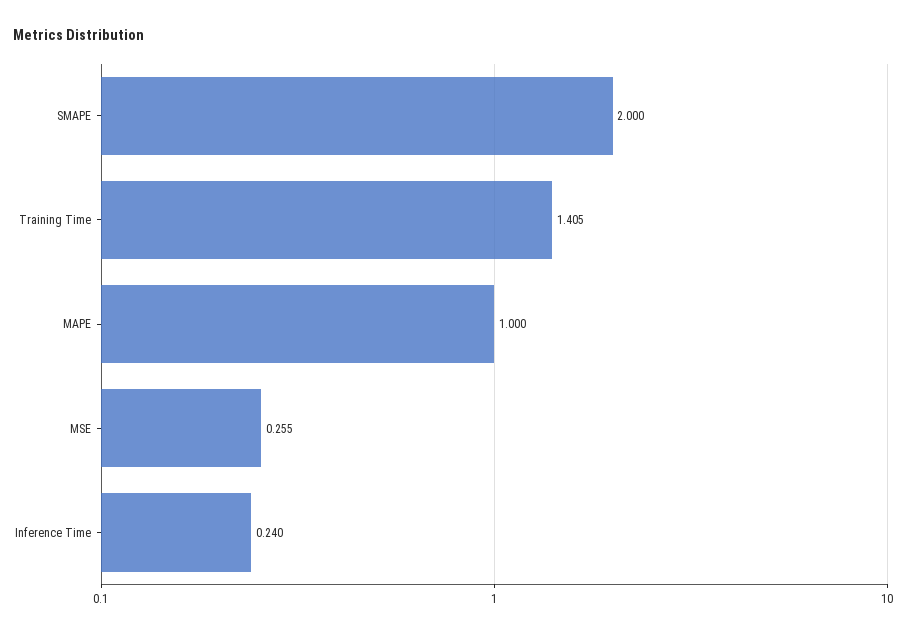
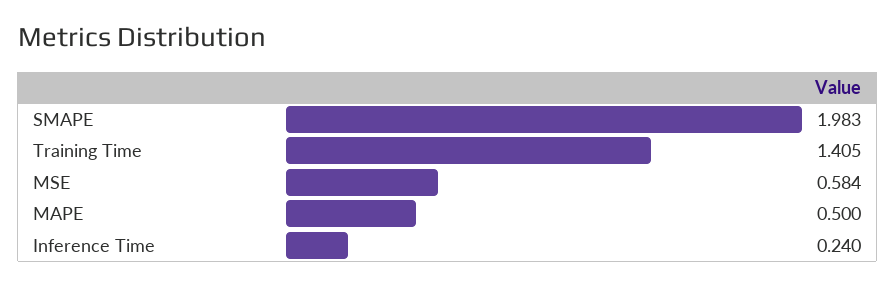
  {
-   "SMAPE": 2,
+   "SMAPE": 1.983,
    "Training Time": 1.405,
-   "MAPE": 1,
+   "MAPE": 0.5,
-   "MSE": 0.255,
+   "MSE": 0.584,
    "Inference Time": 0.24
  }

